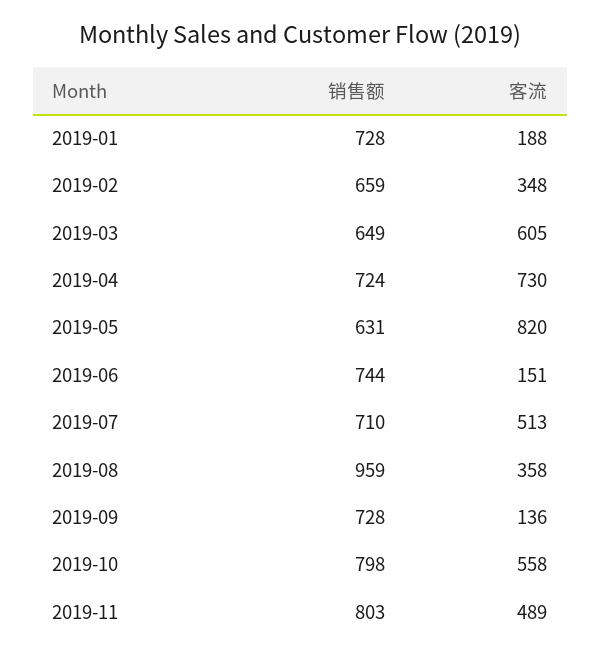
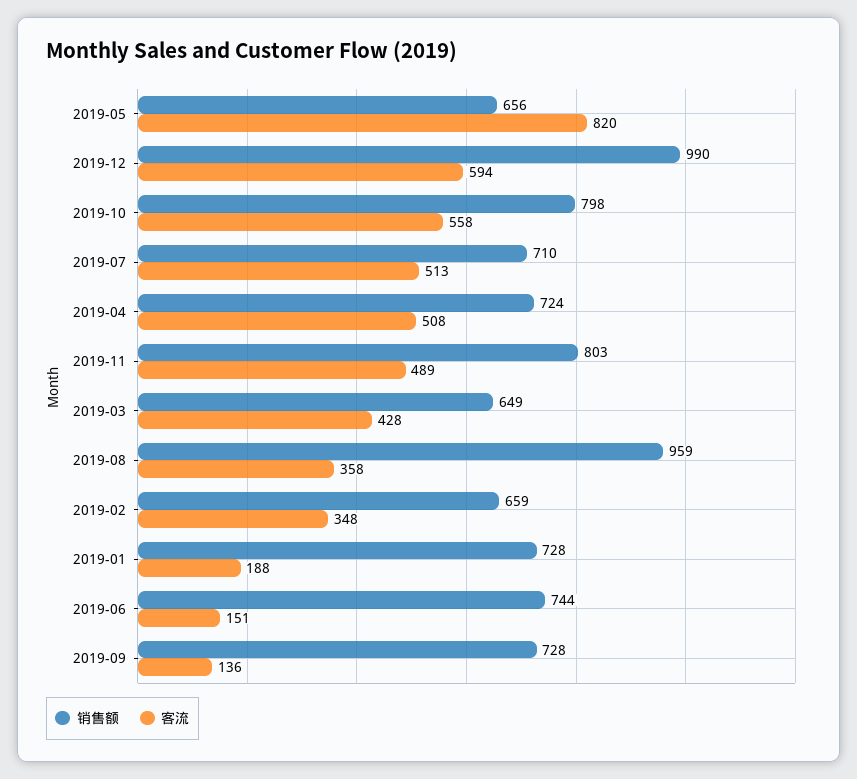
  {
    "销售额": {
      "2019-01": 728,
      "2019-02": 659,
      "2019-03": 649,
      "2019-04": 724,
-     "2019-05": 631,
+     "2019-05": 656,
      "2019-06": 744,
      "2019-07": 710,
      "2019-08": 959,
      "2019-09": 728,
      "2019-10": 798,
-     "2019-11": 803
+     "2019-11": 803,
+     "2019-12": 990
    },
    "客流": {
      "2019-01": 188,
      "2019-02": 348,
-     "2019-03": 605,
+     "2019-03": 428,
-     "2019-04": 730,
+     "2019-04": 508,
      "2019-05": 820,
      "2019-06": 151,
      "2019-07": 513,
      "2019-08": 358,
      "2019-09": 136,
      "2019-10": 558,
-     "2019-11": 489
+     "2019-11": 489,
+     "2019-12": 594
    }
  }

